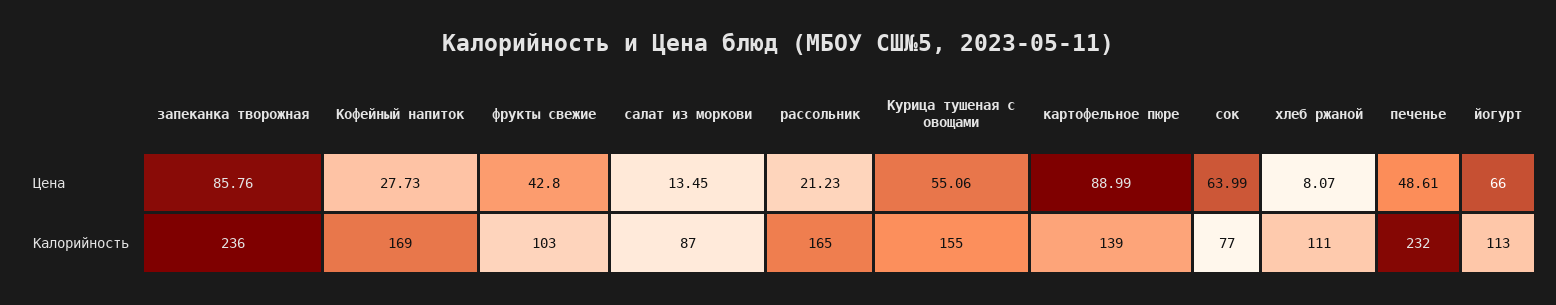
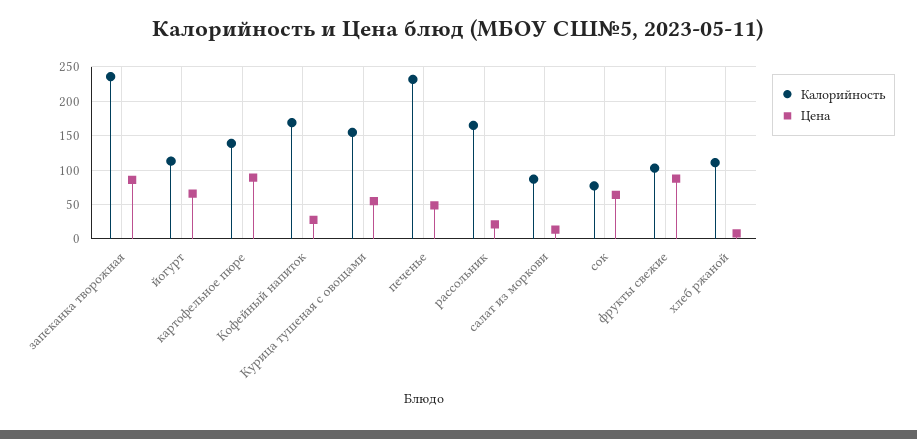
  {
    "Цена": {
      "запеканка творожная": 85.76,
      "Кофейный напиток": 27.73,
-     "фрукты свежие": 42.8,
+     "фрукты свежие": 90,
      "салат из моркови": 13.45,
      "рассольник": 21.23,
      "Курица тушеная с овощами": 55.06,
      "картофельное пюре": 88.99,
      "сок": 63.99,
      "хлеб ржаной": 8.07,
      "печенье": 48.61,
      "йогурт": 66
    },
    "Калорийность": {
      "запеканка творожная": 236,
      "Кофейный напиток": 169,
      "фрукты свежие": 103,
      "салат из моркови": 87,
      "рассольник": 165,
      "Курица тушеная с овощами": 155,
      "картофельное пюре": 139,
      "сок": 77,
      "хлеб ржаной": 111,
      "печенье": 232,
      "йогурт": 113
    }
  }

